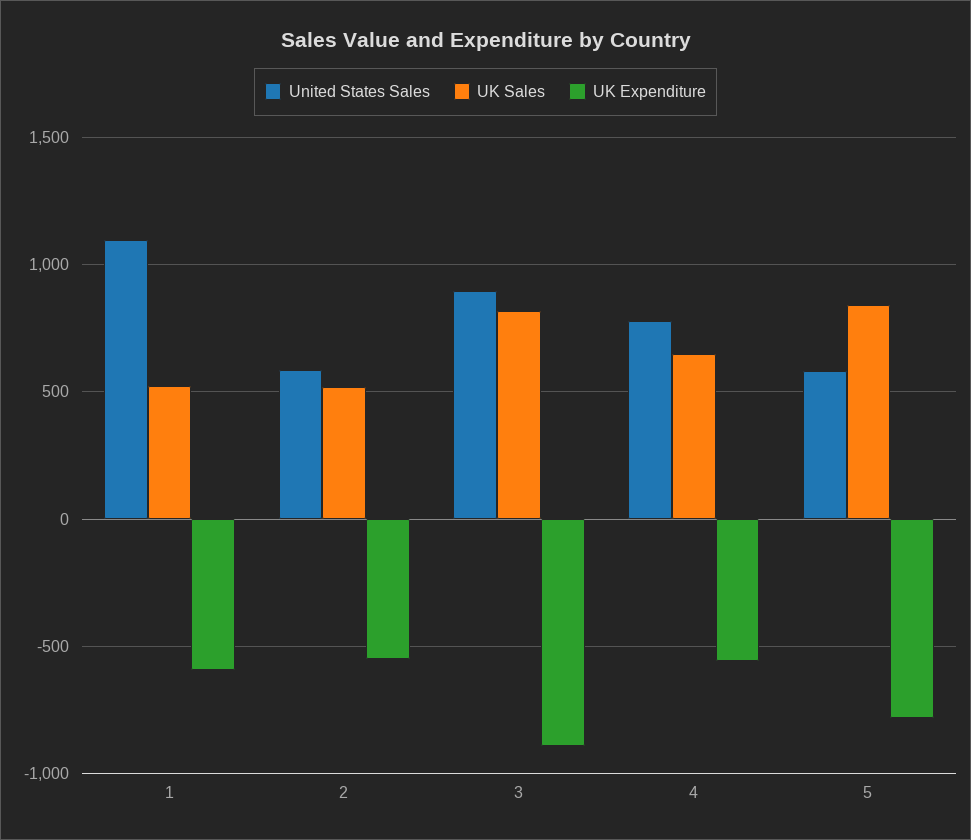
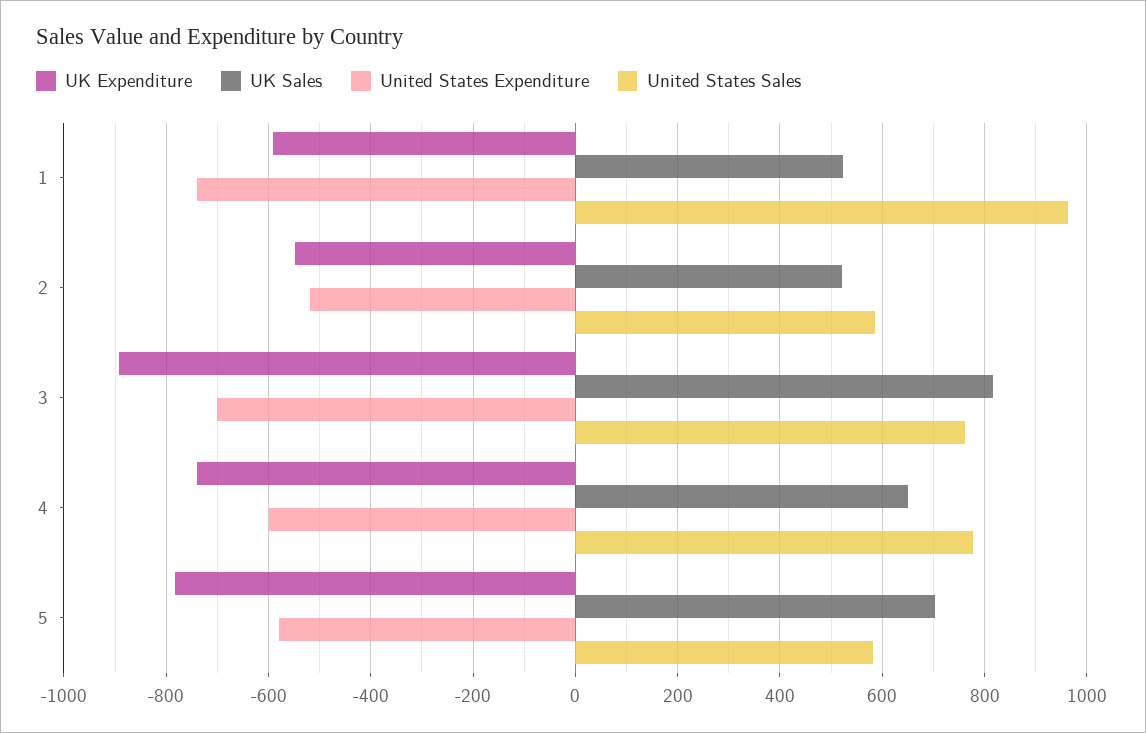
  {
    "United States Sales": {
-     "1": 1100,
+     "1": 960,
      "2": 580,
-     "3": 900,
+     "3": 760,
      "4": 780,
      "5": 580
    },
    "UK Sales": {
      "1": 520,
      "2": 520,
      "3": 820,
      "4": 660,
-     "5": 850
+     "5": 700
    },
    "UK Expenditure": {
      "1": -600,
      "2": -540,
      "3": -900,
-     "4": -550,
+     "4": -740,
      "5": -780
-   }
+   },
+   "United States Expenditure": {
+     "1": -740,
+     "2": -520,
+     "3": -700,
+     "4": -600,
+     "5": -580
+   }
  }

